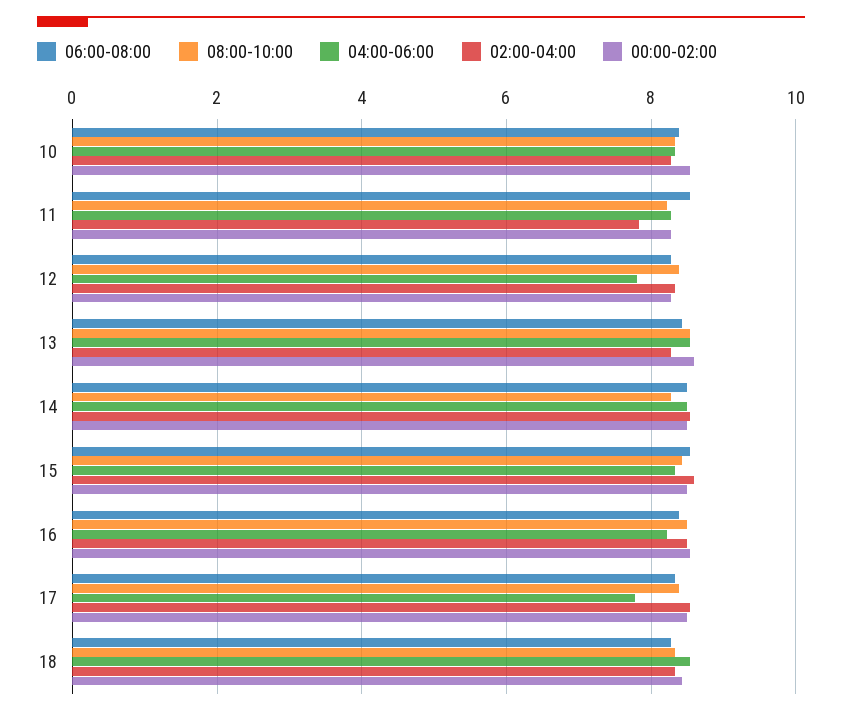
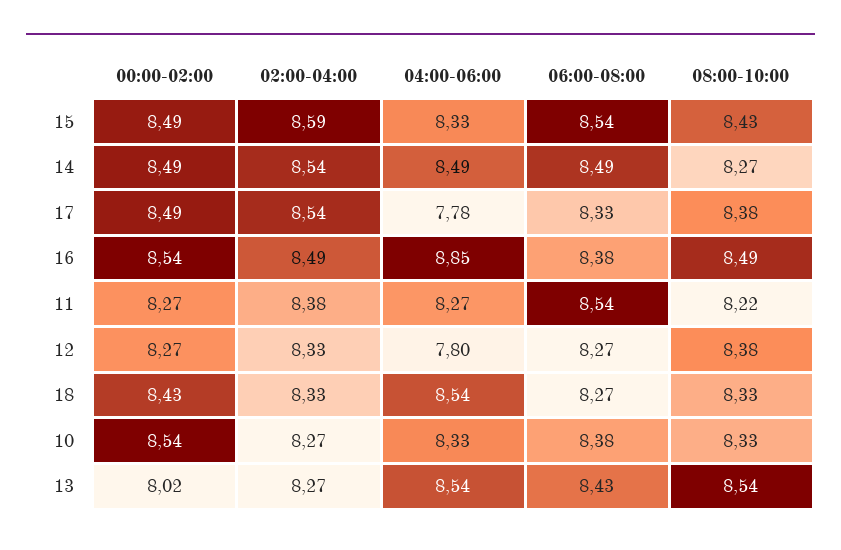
  {
    "06:00-08:00": {
      "10": 8.38,
      "11": 8.54,
      "12": 8.27,
      "13": 8.43,
      "14": 8.49,
      "15": 8.54,
      "16": 8.38,
      "17": 8.33,
      "18": 8.27
    },
    "08:00-10:00": {
      "10": 8.33,
      "11": 8.22,
      "12": 8.38,
      "13": 8.54,
      "14": 8.27,
      "15": 8.43,
      "16": 8.49,
      "17": 8.38,
      "18": 8.33
    },
    "04:00-06:00": {
      "10": 8.33,
      "11": 8.27,
      "12": 7.8,
      "13": 8.54,
      "14": 8.49,
      "15": 8.33,
-     "16": 8.2,
+     "16": 8.85,
      "17": 7.78,
      "18": 8.54
    },
    "02:00-04:00": {
      "10": 8.27,
-     "11": 7.8,
+     "11": 8.38,
      "12": 8.33,
      "13": 8.27,
      "14": 8.54,
      "15": 8.59,
      "16": 8.49,
      "17": 8.54,
      "18": 8.33
    },
    "00:00-02:00": {
      "10": 8.54,
      "11": 8.27,
      "12": 8.27,
-     "13": 8.6,
+     "13": 8.02,
      "14": 8.49,
      "15": 8.49,
      "16": 8.54,
      "17": 8.49,
      "18": 8.43
    }
  }

